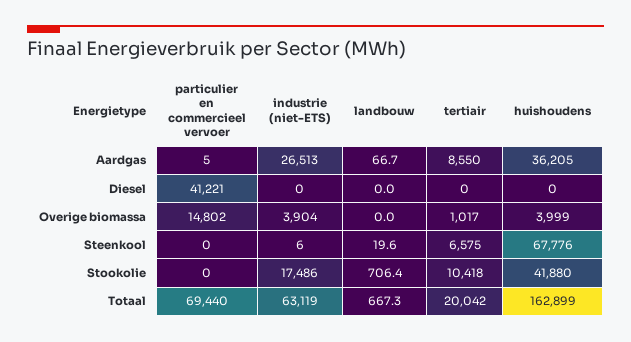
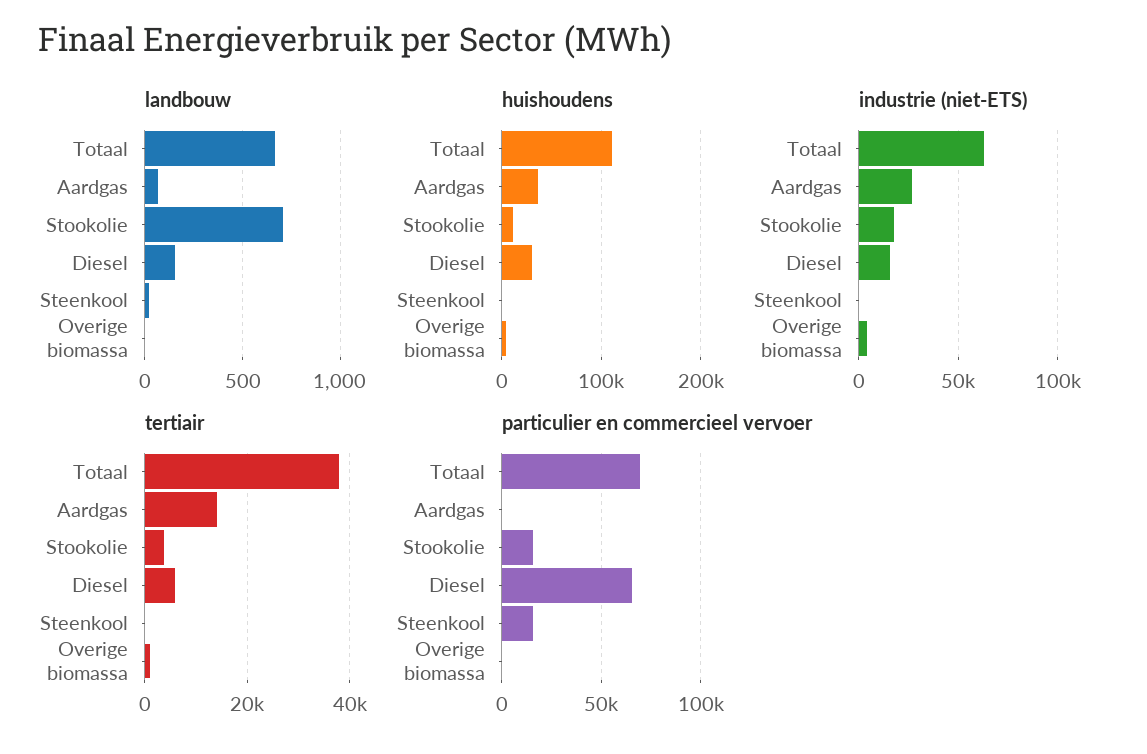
  {
    "particulier en commercieel vervoer": {
      "Aardgas": 5,
-     "Diesel": 41221,
+     "Diesel": 65000,
-     "Overige biomassa": 14802,
+     "Overige biomassa": 0,
-     "Steenkool": 0,
+     "Steenkool": 15000,
-     "Stookolie": 0,
+     "Stookolie": 15000,
      "Totaal": 69440
    },
    "industrie (niet-ETS)": {
      "Aardgas": 26513,
-     "Diesel": 0,
+     "Diesel": 15000,
      "Overige biomassa": 3904,
      "Steenkool": 6,
      "Stookolie": 17486,
      "Totaal": 63119
    },
    "landbouw": {
      "Aardgas": 66.7,
-     "Diesel": 0,
+     "Diesel": 150,
      "Overige biomassa": 0,
      "Steenkool": 19.6,
      "Stookolie": 706.4,
      "Totaal": 667.3
    },
    "tertiair": {
-     "Aardgas": 8550,
+     "Aardgas": 14000,
-     "Diesel": 0,
+     "Diesel": 6000,
      "Overige biomassa": 1017,
-     "Steenkool": 6575,
+     "Steenkool": 0,
-     "Stookolie": 10418,
+     "Stookolie": 4000,
-     "Totaal": 20042
+     "Totaal": 38000
    },
    "huishoudens": {
      "Aardgas": 36205,
-     "Diesel": 0,
+     "Diesel": 30000,
      "Overige biomassa": 3999,
-     "Steenkool": 67776,
+     "Steenkool": 0,
-     "Stookolie": 41880,
+     "Stookolie": 10000,
-     "Totaal": 162899
+     "Totaal": 110000
    }
  }

